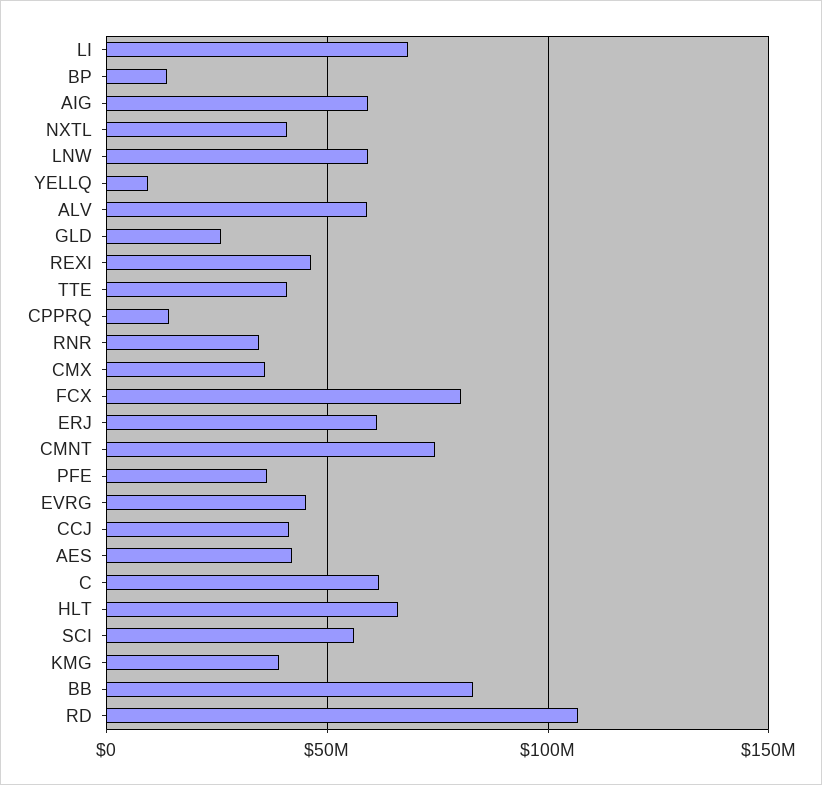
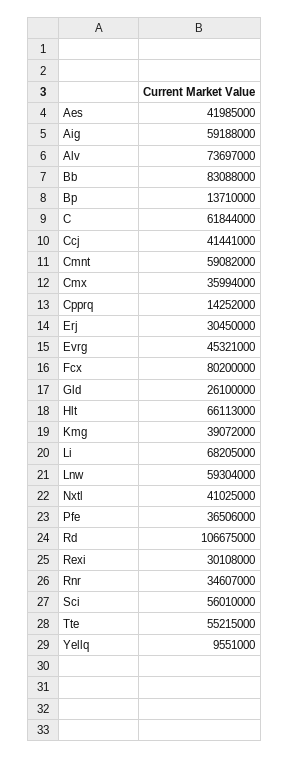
  {
    "LI": 68205000,
    "BP": 13710000,
    "AIG": 59188000,
    "NXTL": 41025000,
    "LNW": 59304000,
    "YELLQ": 9551000,
-   "ALV": 60000000,
+   "ALV": 73697000,
    "GLD": 26100000,
-   "REXI": 45000000,
+   "REXI": 30108000,
-   "TTE": 40000000,
+   "TTE": 55215000,
    "CPPRQ": 14252000,
    "RNR": 34607000,
    "CMX": 35994000,
    "FCX": 80200000,
-   "ERJ": 60000000,
+   "ERJ": 30450000,
-   "CMNT": 75000000,
+   "CMNT": 59082000,
    "PFE": 36506000,
    "EVRG": 45321000,
    "CCJ": 41441000,
    "AES": 41985000,
    "C": 61844000,
    "HLT": 66113000,
    "SCI": 56010000,
    "KMG": 39072000,
    "BB": 83088000,
    "RD": 106675000
  }

